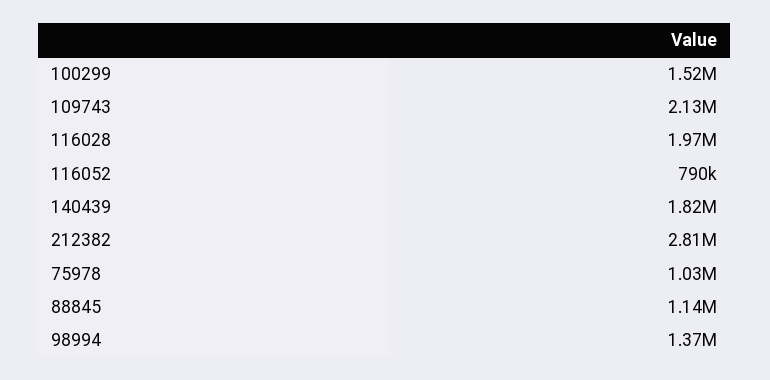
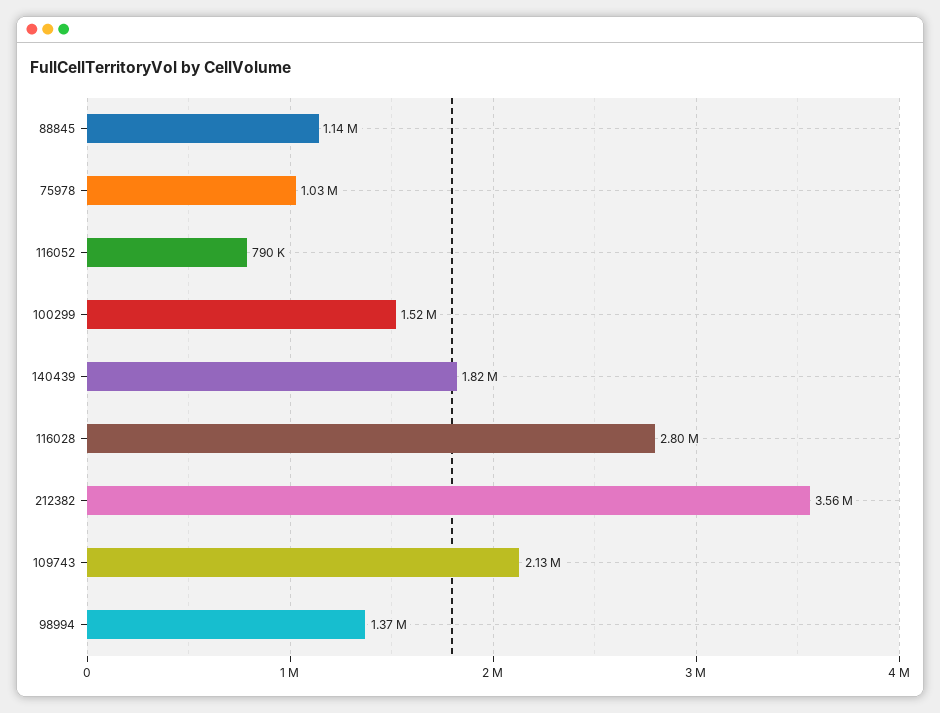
  {
    "100299": 1520000,
    "109743": 2130000,
-   "116028": 1970000,
+   "116028": 2800000,
    "116052": 790000,
    "140439": 1820000,
-   "212382": 2810000,
+   "212382": 3560000,
    "75978": 1030000,
    "88845": 1140000,
    "98994": 1370000
  }

